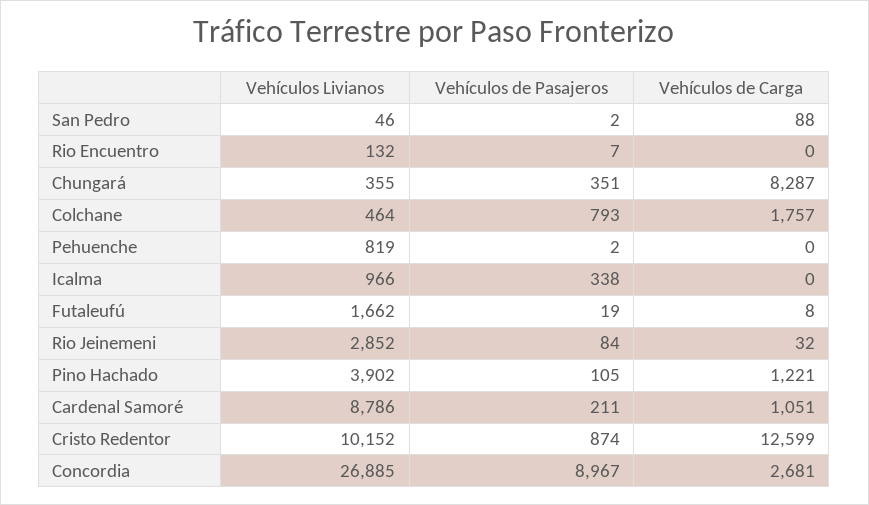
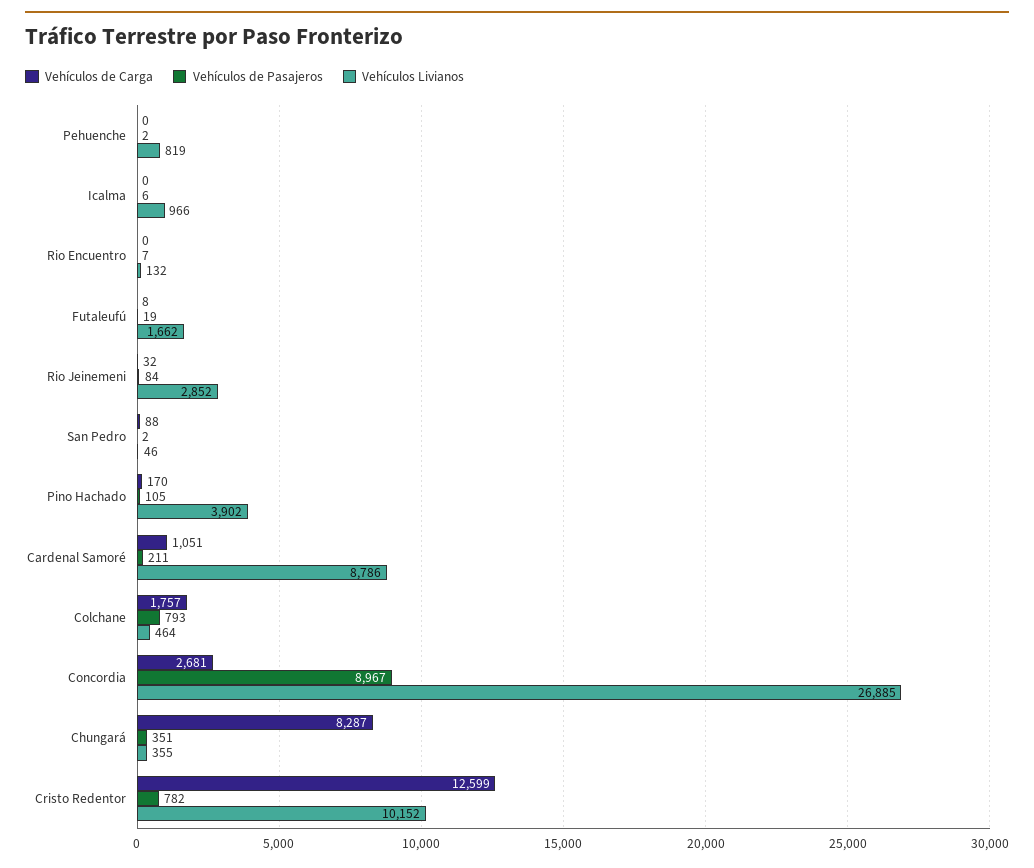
  {
    "Vehículos Livianos": {
      "San Pedro": 46,
      "Rio Encuentro": 132,
      "Chungará": 355,
      "Colchane": 464,
      "Pehuenche": 819,
      "Icalma": 966,
      "Futaleufú": 1662,
      "Rio Jeinemeni": 2852,
      "Pino Hachado": 3902,
      "Cardenal Samoré": 8786,
      "Cristo Redentor": 10152,
      "Concordia": 26885
    },
    "Vehículos de Pasajeros": {
      "San Pedro": 2,
      "Rio Encuentro": 7,
      "Chungará": 351,
      "Colchane": 793,
      "Pehuenche": 2,
-     "Icalma": 338,
+     "Icalma": 6,
      "Futaleufú": 19,
      "Rio Jeinemeni": 84,
      "Pino Hachado": 105,
      "Cardenal Samoré": 211,
-     "Cristo Redentor": 874,
+     "Cristo Redentor": 782,
      "Concordia": 8967
    },
    "Vehículos de Carga": {
      "San Pedro": 88,
      "Rio Encuentro": 0,
      "Chungará": 8287,
      "Colchane": 1757,
      "Pehuenche": 0,
      "Icalma": 0,
      "Futaleufú": 8,
      "Rio Jeinemeni": 32,
-     "Pino Hachado": 1221,
+     "Pino Hachado": 170,
      "Cardenal Samoré": 1051,
      "Cristo Redentor": 12599,
      "Concordia": 2681
    }
  }

